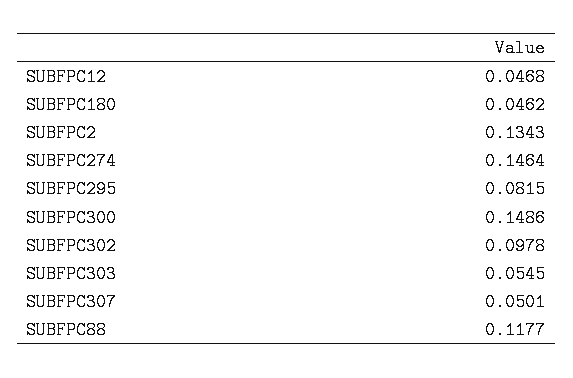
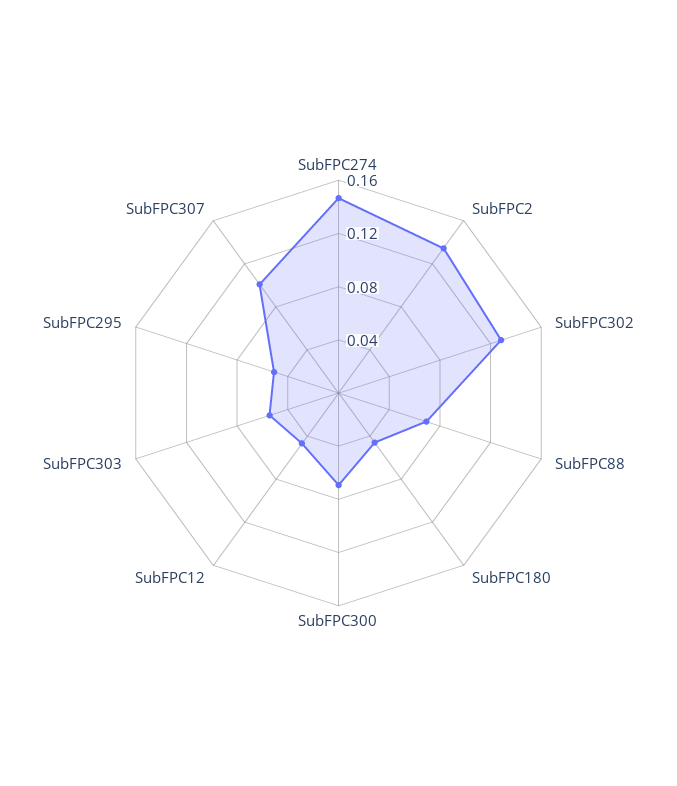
  {
    "SUBFPC12": 0.0468,
    "SUBFPC180": 0.0462,
    "SUBFPC2": 0.1343,
    "SUBFPC274": 0.1464,
-   "SUBFPC295": 0.0815,
+   "SUBFPC295": 0.05,
-   "SUBFPC300": 0.1486,
+   "SUBFPC300": 0.07,
-   "SUBFPC302": 0.0978,
+   "SUBFPC302": 0.13,
    "SUBFPC303": 0.0545,
-   "SUBFPC307": 0.0501,
+   "SUBFPC307": 0.1,
-   "SUBFPC88": 0.1177
+   "SUBFPC88": 0.07
  }

